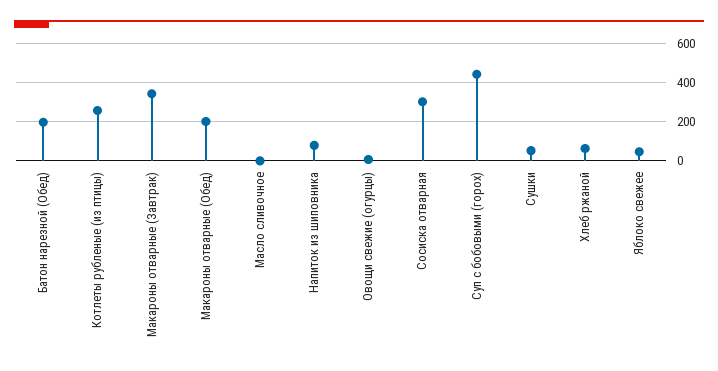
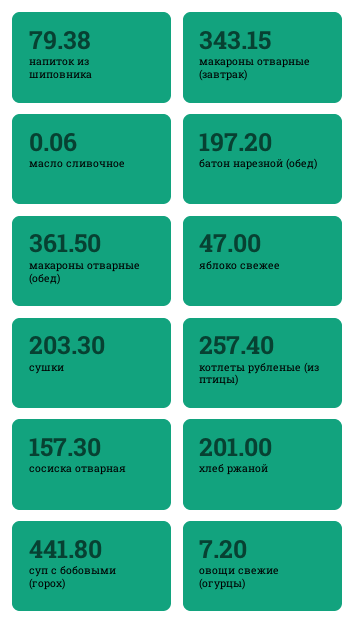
  {
    "Батон нарезной (Обед)": 197.2,
    "Котлеты рубленые (из птицы)": 257.4,
    "Макароны отварные (Завтрак)": 343.15,
-   "Макароны отварные (Обед)": 200,
+   "Макароны отварные (Обед)": 361.5,
    "Масло сливочное": 0.06,
    "Напиток из шиповника": 79.38,
    "Овощи свежие (огурцы)": 7.2,
-   "Сосиска отварная": 300,
+   "Сосиска отварная": 157.3,
    "Суп с бобовыми (горох)": 441.8,
-   "Сушки": 50,
+   "Сушки": 203.3,
-   "Хлеб ржаной": 50,
+   "Хлеб ржаной": 201,
    "Яблоко свежее": 47
  }

